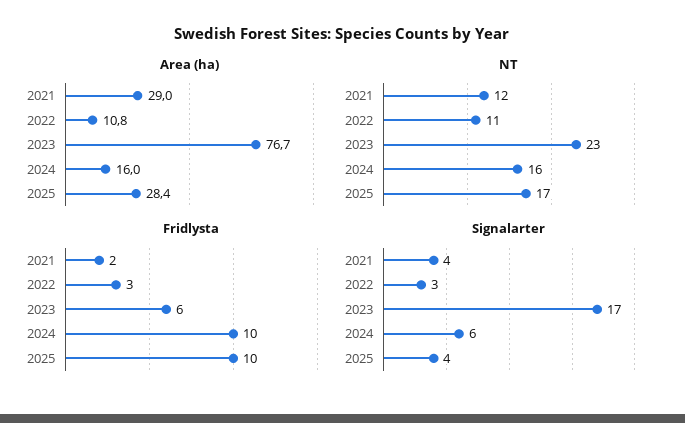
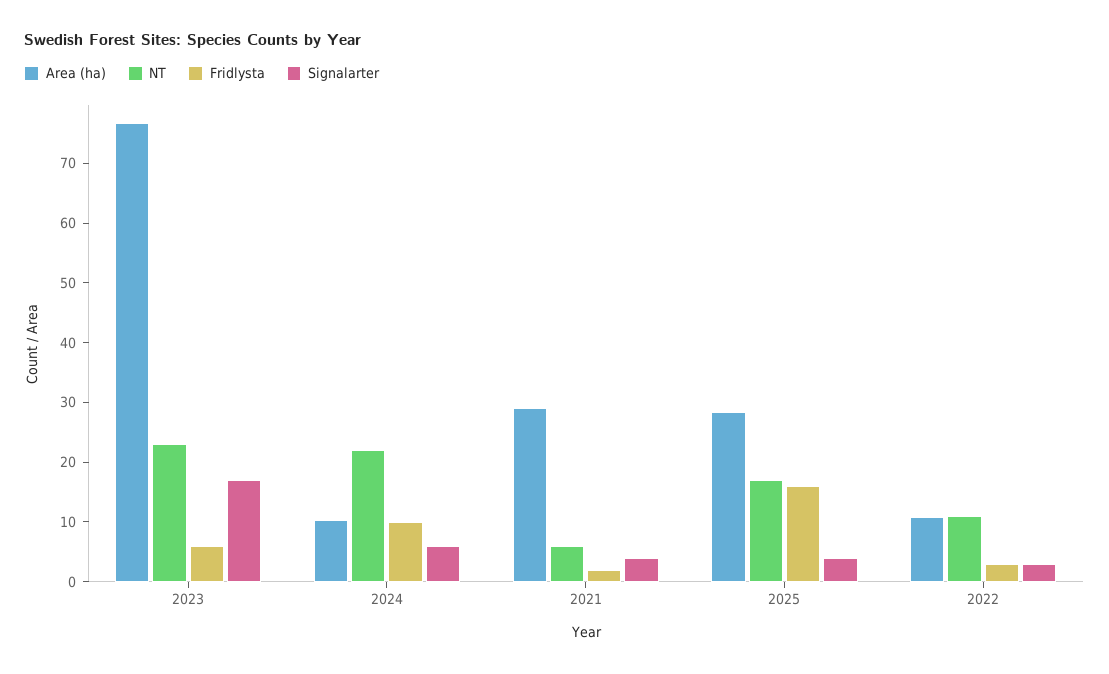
  {
    "Area (ha)": {
      "2021": 29,
      "2022": 10.8,
      "2023": 76.7,
-     "2024": 16,
+     "2024": 10,
      "2025": 28.4
    },
    "NT": {
-     "2021": 12,
+     "2021": 6,
      "2022": 11,
      "2023": 23,
-     "2024": 16,
+     "2024": 22,
      "2025": 17
    },
    "Fridlysta": {
      "2021": 2,
      "2022": 3,
      "2023": 6,
      "2024": 10,
-     "2025": 10
+     "2025": 16
    },
    "Signalarter": {
      "2021": 4,
      "2022": 3,
      "2023": 17,
      "2024": 6,
      "2025": 4
    }
  }

